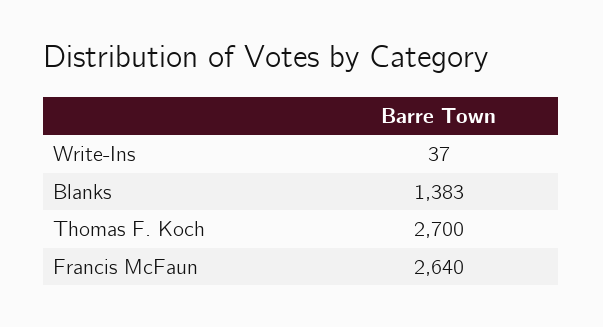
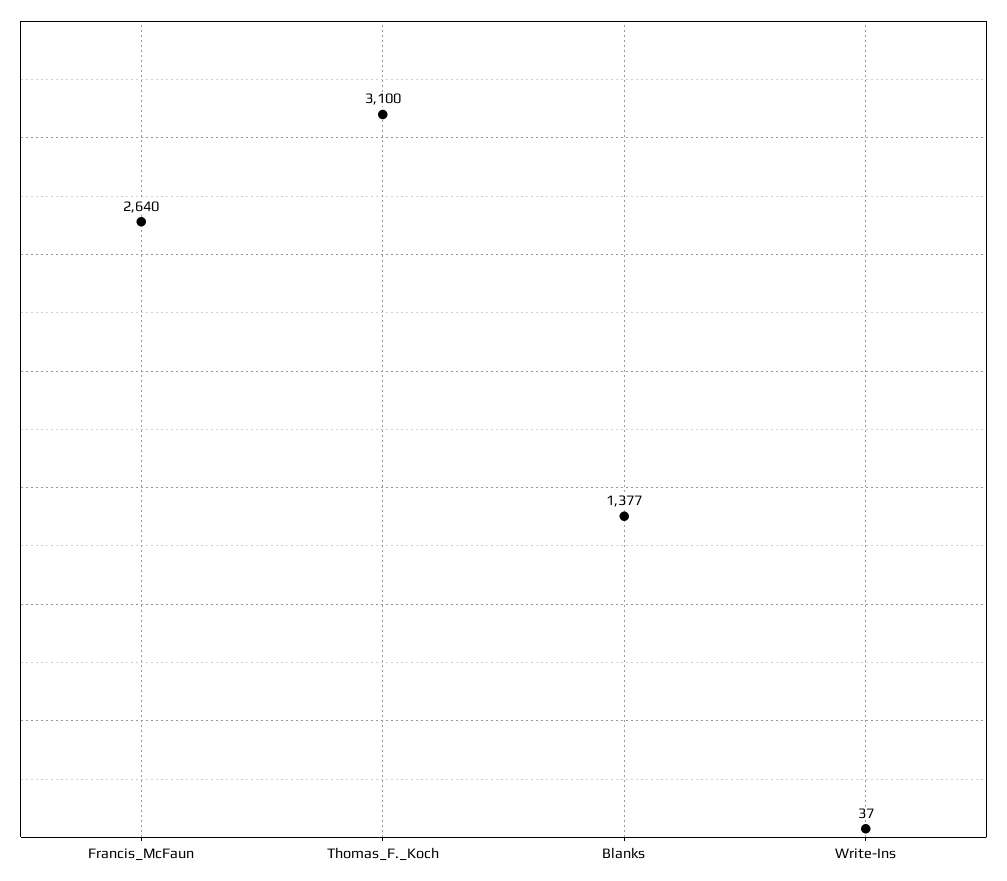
  {
    "Write-Ins": 37,
-   "Blanks": 1383,
+   "Blanks": 1377,
-   "Thomas F. Koch": 2700,
+   "Thomas F. Koch": 3100,
    "Francis McFaun": 2640
  }

